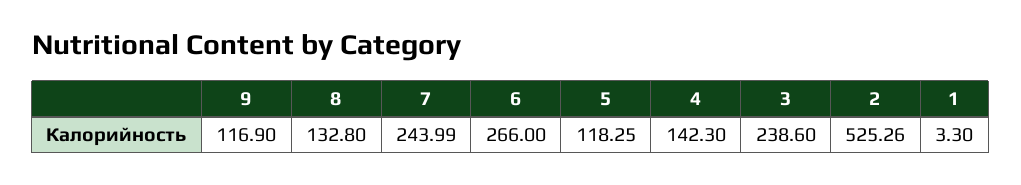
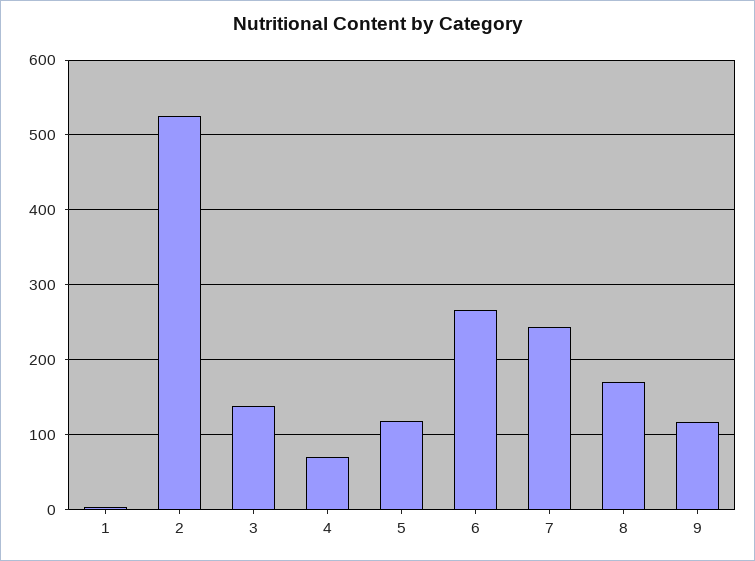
  {
    "9": 116.9,
-   "8": 132.8,
+   "8": 170,
    "7": 243.99,
    "6": 266,
    "5": 118.25,
-   "4": 142.3,
+   "4": 70,
-   "3": 238.6,
+   "3": 140,
    "2": 525.26,
    "1": 3.3
  }

